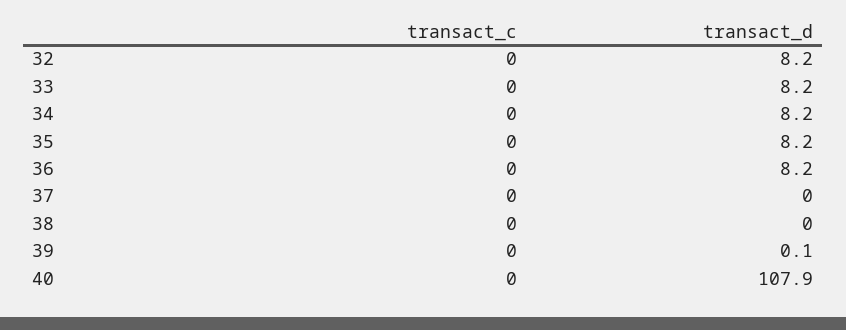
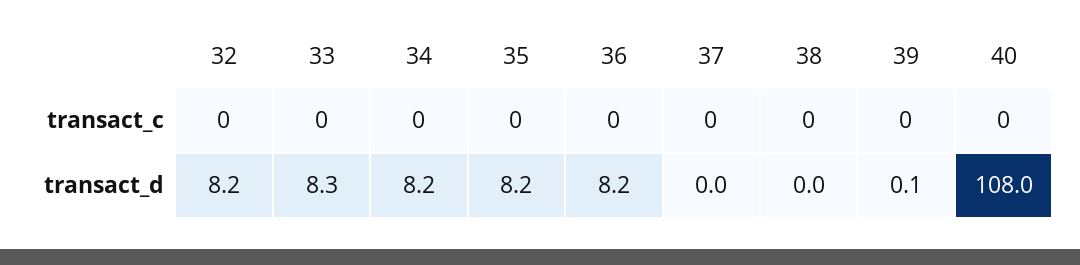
  {
    "transact_c": {
      "32": 0,
      "33": 0,
      "34": 0,
      "35": 0,
      "36": 0,
      "37": 0,
      "38": 0,
      "39": 0,
      "40": 0
    },
    "transact_d": {
      "32": 8.2,
-     "33": 8.2,
+     "33": 8.3,
      "34": 8.2,
      "35": 8.2,
      "36": 8.2,
      "37": 0,
      "38": 0,
      "39": 0.1,
-     "40": 107.9
+     "40": 108
    }
  }

